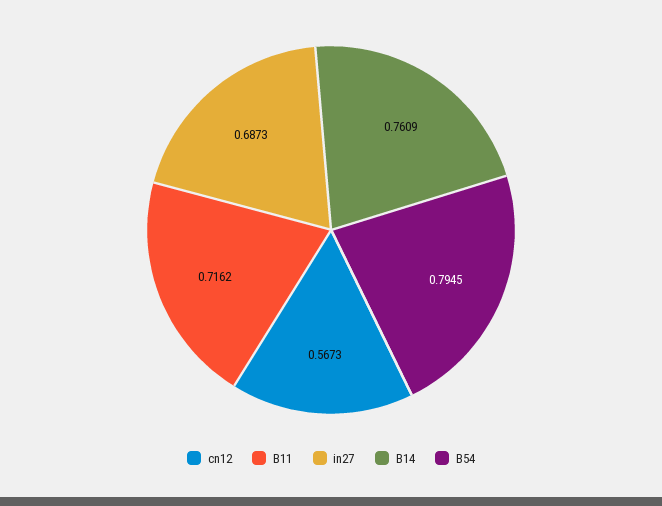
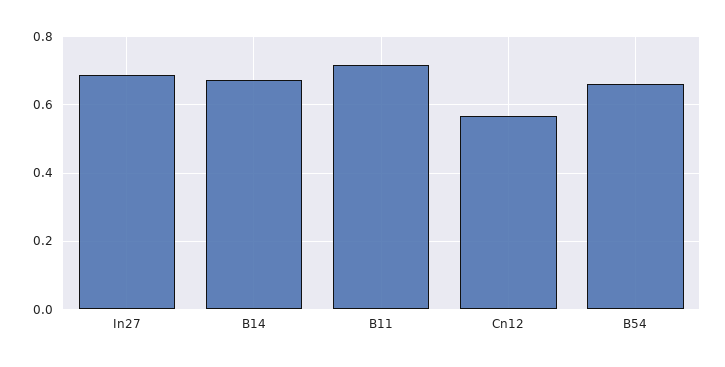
  {
    "cn12": 0.5673,
    "B11": 0.7162,
    "in27": 0.6873,
-   "B14": 0.7609,
+   "B14": 0.68,
-   "B54": 0.7945
+   "B54": 0.66
  }

